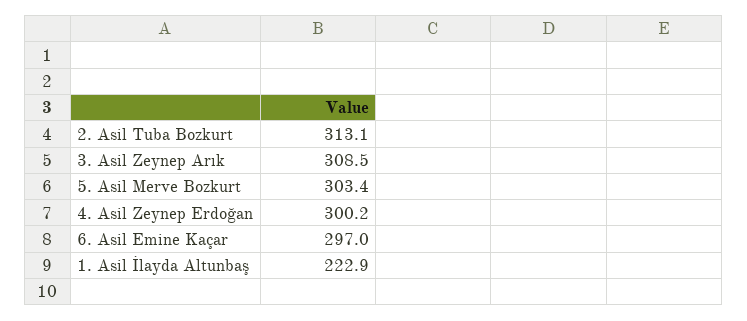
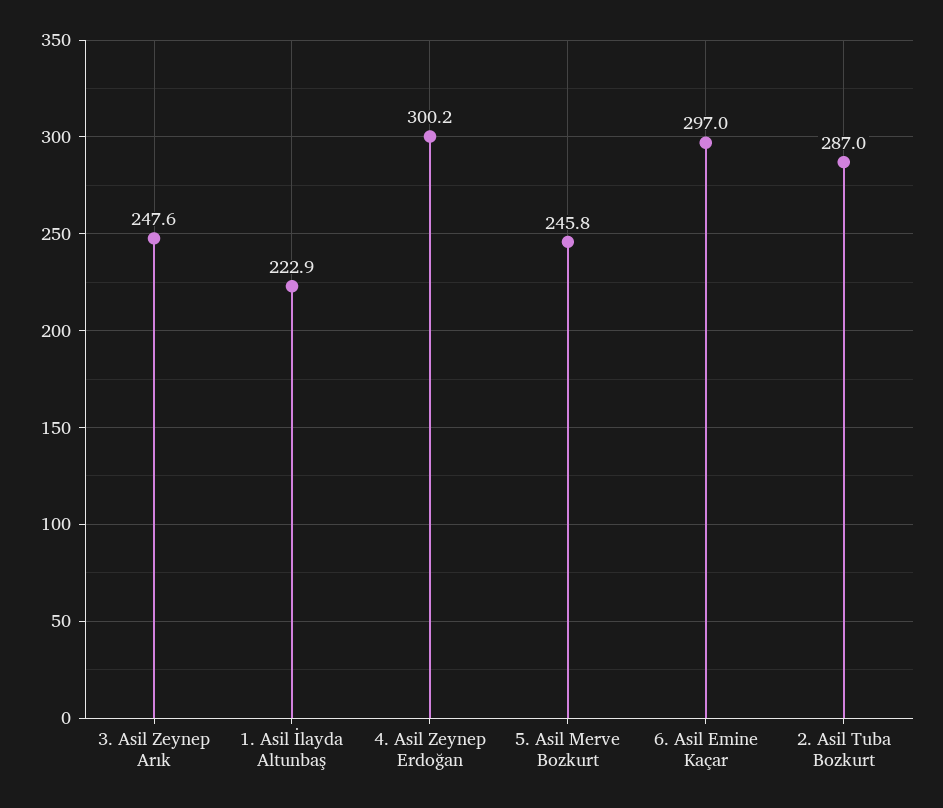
  {
-   "2. Asil Tuba Bozkurt": 313.1,
+   "2. Asil Tuba Bozkurt": 287,
-   "3. Asil Zeynep Arık": 308.5,
+   "3. Asil Zeynep Arık": 247.6,
-   "5. Asil Merve Bozkurt": 303.4,
+   "5. Asil Merve Bozkurt": 245.8,
    "4. Asil Zeynep Erdoğan": 300.2,
    "6. Asil Emine Kaçar": 297,
    "1. Asil İlayda Altunbaş": 222.9
  }

